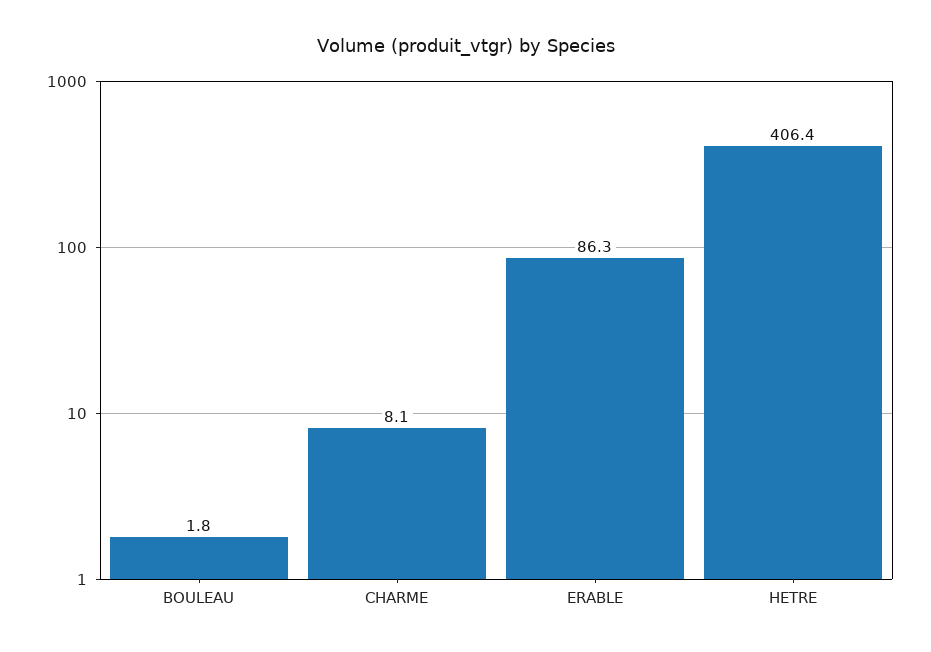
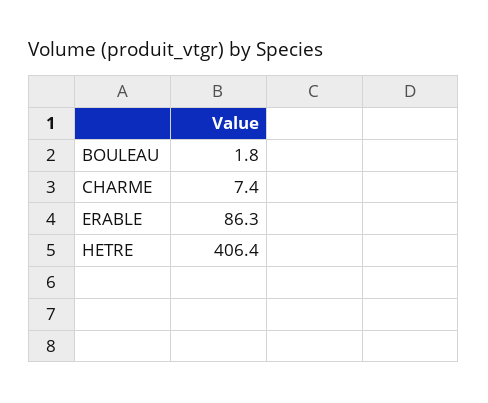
  {
    "BOULEAU": 1.8,
-   "CHARME": 8.1,
+   "CHARME": 7.4,
    "ERABLE": 86.3,
    "HETRE": 406.4
  }

